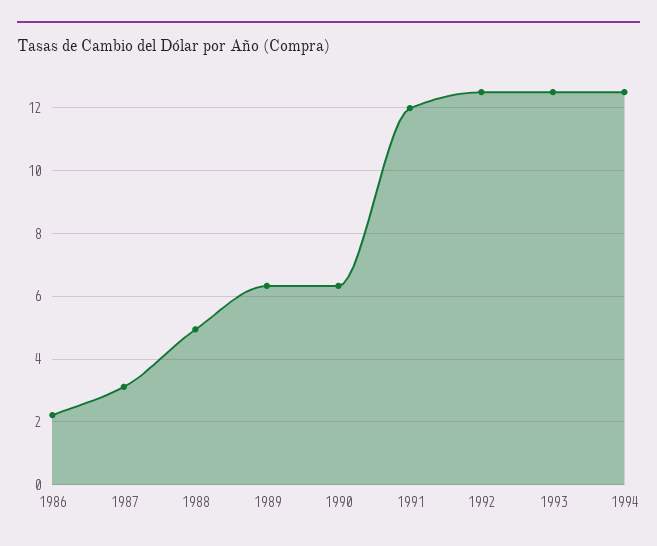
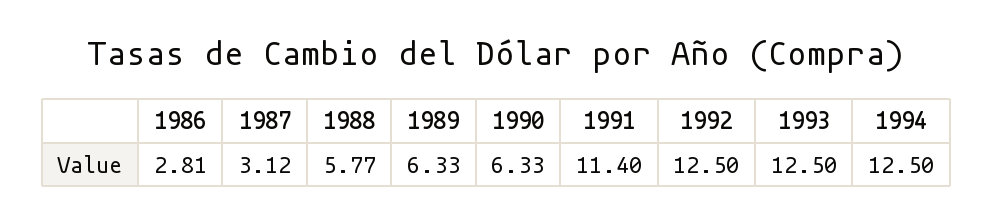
  {
-   "1986": 2.2,
+   "1986": 2.81,
    "1987": 3.12,
-   "1988": 5,
+   "1988": 5.77,
    "1989": 6.33,
    "1990": 6.33,
-   "1991": 12,
+   "1991": 11.4,
    "1992": 12.5,
    "1993": 12.5,
    "1994": 12.5
  }

